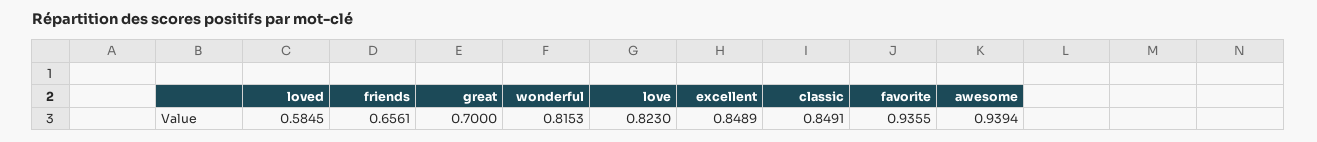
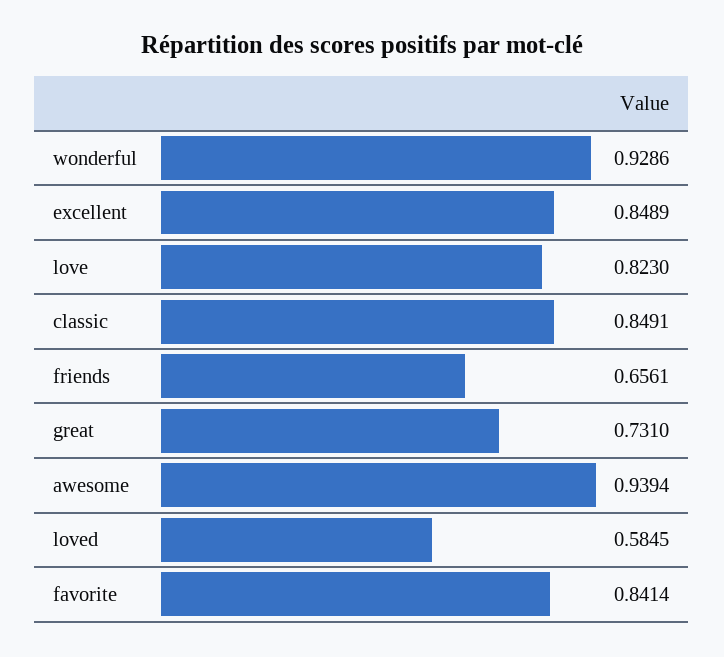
  {
    "loved": 0.5845,
    "friends": 0.6561,
-   "great": 0.7,
+   "great": 0.731,
-   "wonderful": 0.8153,
+   "wonderful": 0.9286,
    "love": 0.823,
    "excellent": 0.8489,
    "classic": 0.8491,
-   "favorite": 0.9355,
+   "favorite": 0.8414,
    "awesome": 0.9394
  }

